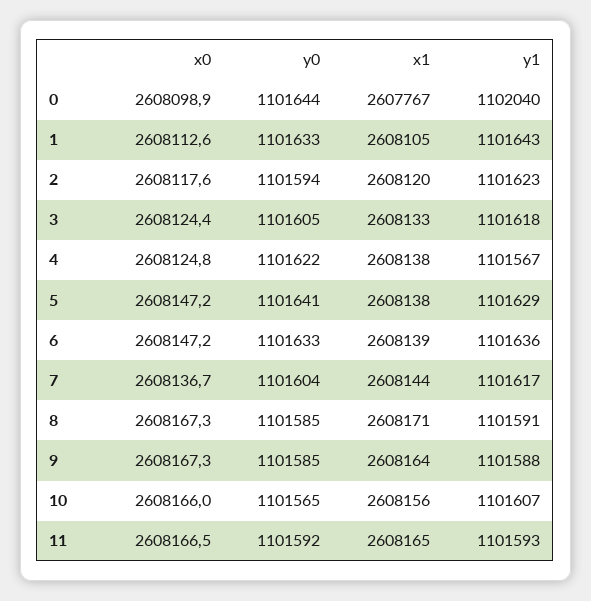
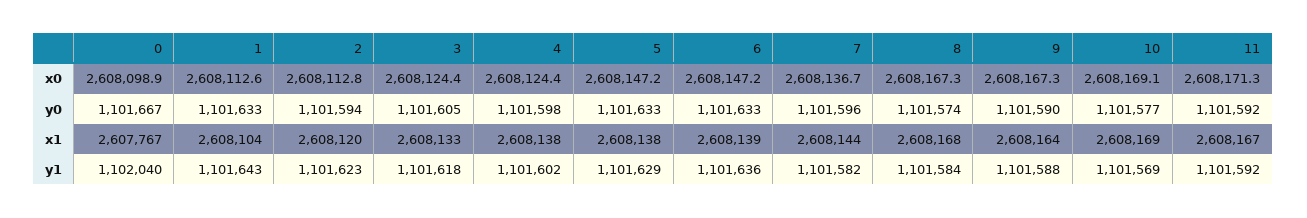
  {
    "x0": {
      "0": 2608098.9,
      "1": 2608112.6,
-     "2": 2608117.6,
+     "2": 2608112.8,
      "3": 2608124.4,
-     "4": 2608124.8,
+     "4": 2608124.4,
      "5": 2608147.2,
      "6": 2608147.2,
      "7": 2608136.7,
      "8": 2608167.3,
      "9": 2608167.3,
-     "10": 2608166,
+     "10": 2608169.1,
-     "11": 2608166.5
+     "11": 2608171.3
    },
    "y0": {
-     "0": 1101644,
+     "0": 1101667,
      "1": 1101633,
      "2": 1101594,
      "3": 1101605,
-     "4": 1101622,
+     "4": 1101598,
-     "5": 1101641,
+     "5": 1101633,
      "6": 1101633,
-     "7": 1101604,
+     "7": 1101596,
-     "8": 1101585,
+     "8": 1101574,
-     "9": 1101585,
+     "9": 1101590,
-     "10": 1101565,
+     "10": 1101577,
      "11": 1101592
    },
    "x1": {
      "0": 2607767,
-     "1": 2608105,
+     "1": 2608104,
      "2": 2608120,
      "3": 2608133,
      "4": 2608138,
      "5": 2608138,
      "6": 2608139,
      "7": 2608144,
-     "8": 2608171,
+     "8": 2608168,
      "9": 2608164,
-     "10": 2608156,
+     "10": 2608169,
-     "11": 2608165
+     "11": 2608167
    },
    "y1": {
      "0": 1102040,
      "1": 1101643,
      "2": 1101623,
      "3": 1101618,
-     "4": 1101567,
+     "4": 1101602,
      "5": 1101629,
      "6": 1101636,
-     "7": 1101617,
+     "7": 1101582,
-     "8": 1101591,
+     "8": 1101584,
      "9": 1101588,
-     "10": 1101607,
+     "10": 1101569,
-     "11": 1101593
+     "11": 1101592
    }
  }

